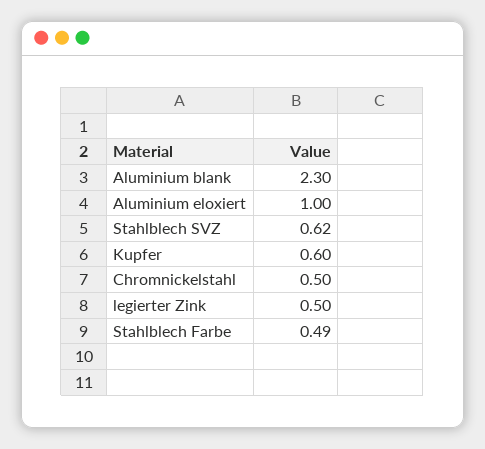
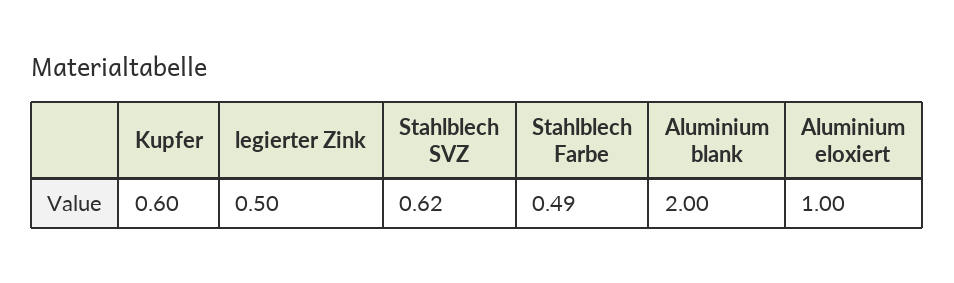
  {
-   "Aluminium blank": 2.3,
+   "Aluminium blank": 2,
    "Aluminium eloxiert": 1,
    "Stahlblech SVZ": 0.62,
    "Kupfer": 0.6,
-   "Chromnickelstahl": 0.5,
    "legierter Zink": 0.5,
    "Stahlblech Farbe": 0.49
  }

